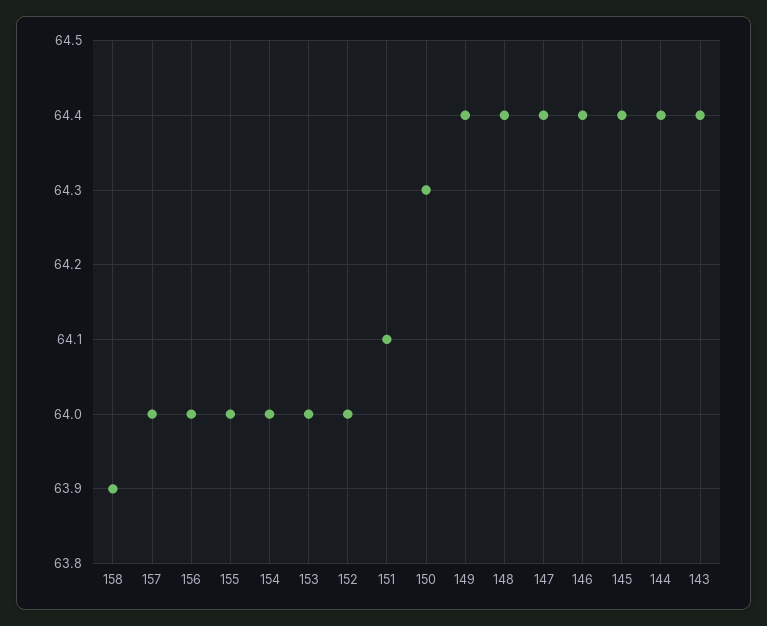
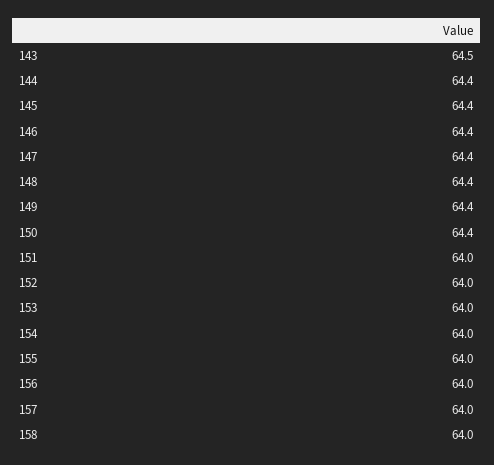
  {
-   "158": 63.9,
+   "158": 64,
    "157": 64,
    "156": 64,
    "155": 64,
    "154": 64,
    "153": 64,
    "152": 64,
-   "151": 64.1,
+   "151": 64,
-   "150": 64.3,
+   "150": 64.4,
    "149": 64.4,
    "148": 64.4,
    "147": 64.4,
    "146": 64.4,
    "145": 64.4,
    "144": 64.4,
-   "143": 64.4
+   "143": 64.5
  }

